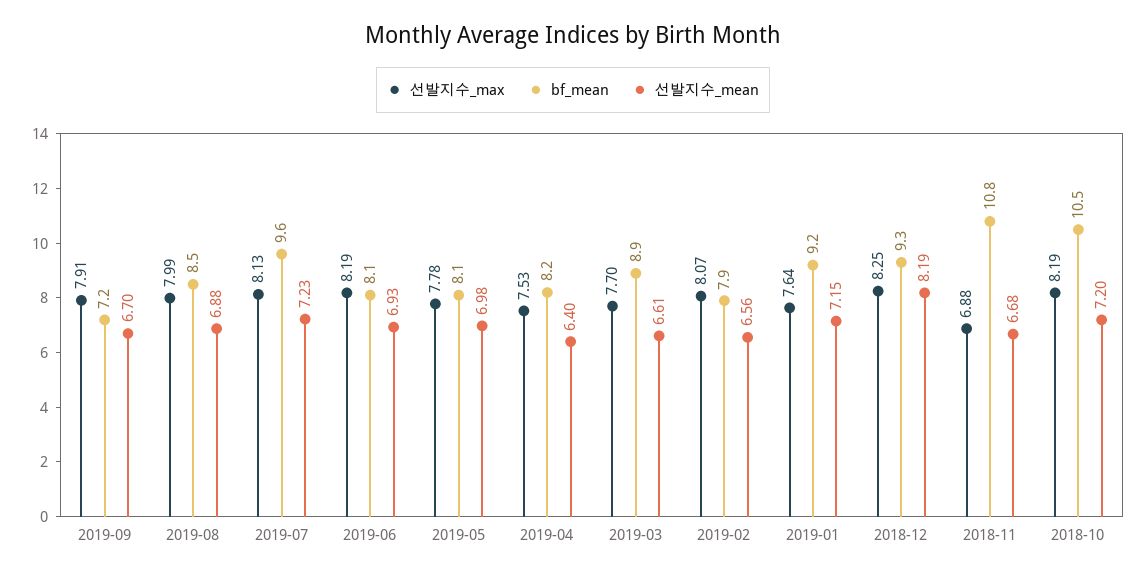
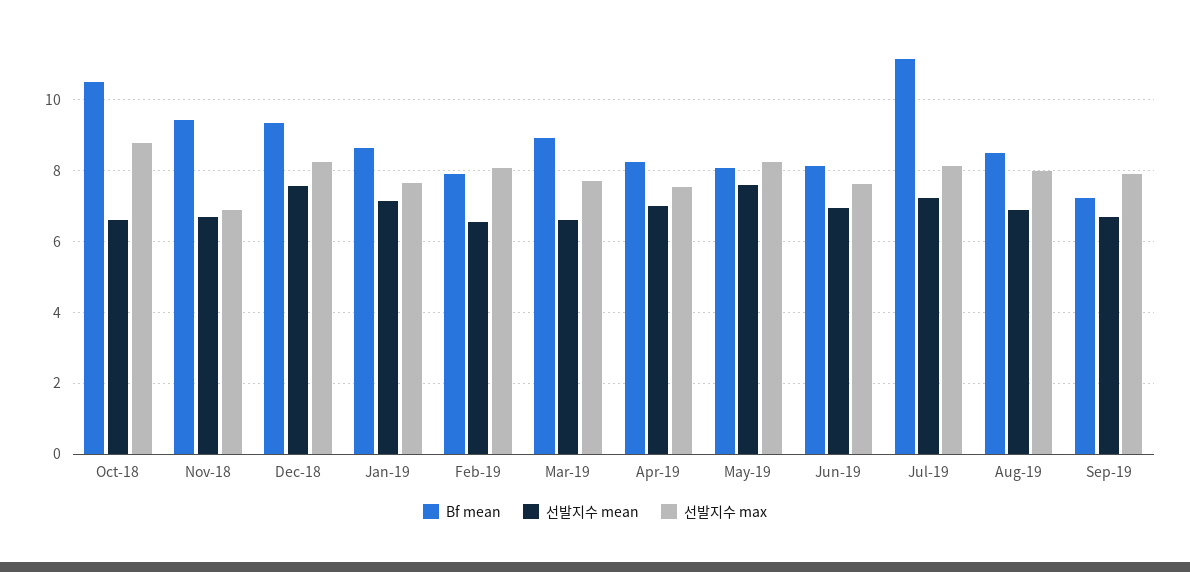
  {
    "선발지수_max": {
      "2019-09": 7.91,
      "2019-08": 7.99,
      "2019-07": 8.13,
-     "2019-06": 8.19,
+     "2019-06": 7.6,
-     "2019-05": 7.78,
+     "2019-05": 8.2,
      "2019-04": 7.53,
      "2019-03": 7.7,
      "2019-02": 8.07,
      "2019-01": 7.64,
      "2018-12": 8.25,
      "2018-11": 6.88,
-     "2018-10": 8.19
+     "2018-10": 8.8
    },
    "bf_mean": {
      "2019-09": 7.2,
      "2019-08": 8.5,
-     "2019-07": 9.6,
+     "2019-07": 11.2,
      "2019-06": 8.1,
      "2019-05": 8.1,
      "2019-04": 8.2,
      "2019-03": 8.9,
      "2019-02": 7.9,
-     "2019-01": 9.2,
+     "2019-01": 8.6,
      "2018-12": 9.3,
-     "2018-11": 10.8,
+     "2018-11": 9.4,
      "2018-10": 10.5
    },
    "선발지수_mean": {
      "2019-09": 6.7,
      "2019-08": 6.88,
      "2019-07": 7.23,
      "2019-06": 6.93,
-     "2019-05": 6.98,
+     "2019-05": 7.6,
-     "2019-04": 6.4,
+     "2019-04": 7,
      "2019-03": 6.61,
      "2019-02": 6.56,
      "2019-01": 7.15,
-     "2018-12": 8.19,
+     "2018-12": 7.6,
      "2018-11": 6.68,
-     "2018-10": 7.2
+     "2018-10": 6.6
    }
  }

